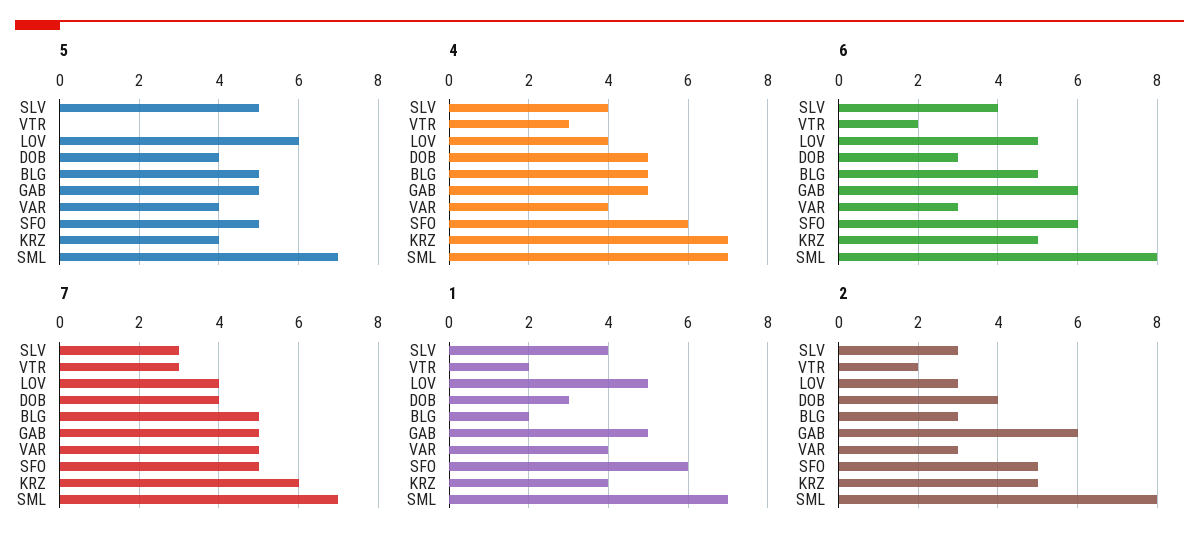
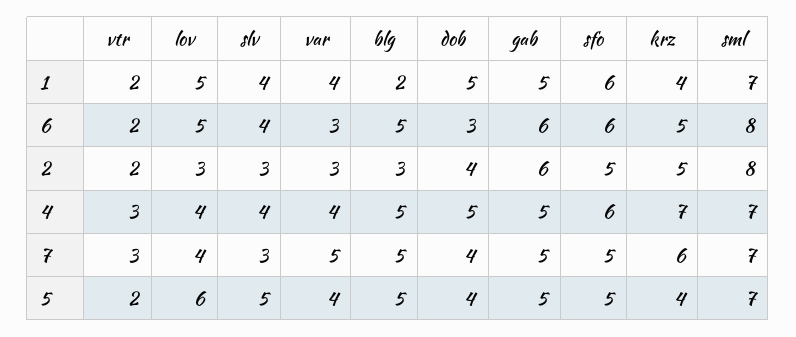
  {
    "5": {
      "SLV": 5,
-     "VTR": 0,
+     "VTR": 2,
      "LOV": 6,
      "DOB": 4,
      "BLG": 5,
      "GAB": 5,
      "VAR": 4,
      "SFO": 5,
      "KRZ": 4,
      "SML": 7
    },
    "4": {
      "SLV": 4,
      "VTR": 3,
      "LOV": 4,
      "DOB": 5,
      "BLG": 5,
      "GAB": 5,
      "VAR": 4,
      "SFO": 6,
      "KRZ": 7,
      "SML": 7
    },
    "6": {
      "SLV": 4,
      "VTR": 2,
      "LOV": 5,
      "DOB": 3,
      "BLG": 5,
      "GAB": 6,
      "VAR": 3,
      "SFO": 6,
      "KRZ": 5,
      "SML": 8
    },
    "7": {
      "SLV": 3,
      "VTR": 3,
      "LOV": 4,
      "DOB": 4,
      "BLG": 5,
      "GAB": 5,
      "VAR": 5,
      "SFO": 5,
      "KRZ": 6,
      "SML": 7
    },
    "1": {
      "SLV": 4,
      "VTR": 2,
      "LOV": 5,
-     "DOB": 3,
+     "DOB": 5,
      "BLG": 2,
      "GAB": 5,
      "VAR": 4,
      "SFO": 6,
      "KRZ": 4,
      "SML": 7
    },
    "2": {
      "SLV": 3,
      "VTR": 2,
      "LOV": 3,
      "DOB": 4,
      "BLG": 3,
      "GAB": 6,
      "VAR": 3,
      "SFO": 5,
      "KRZ": 5,
      "SML": 8
    }
  }

